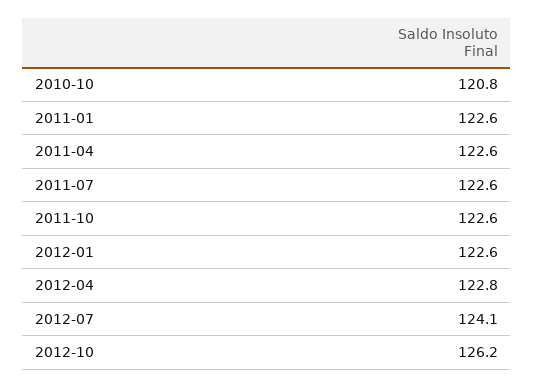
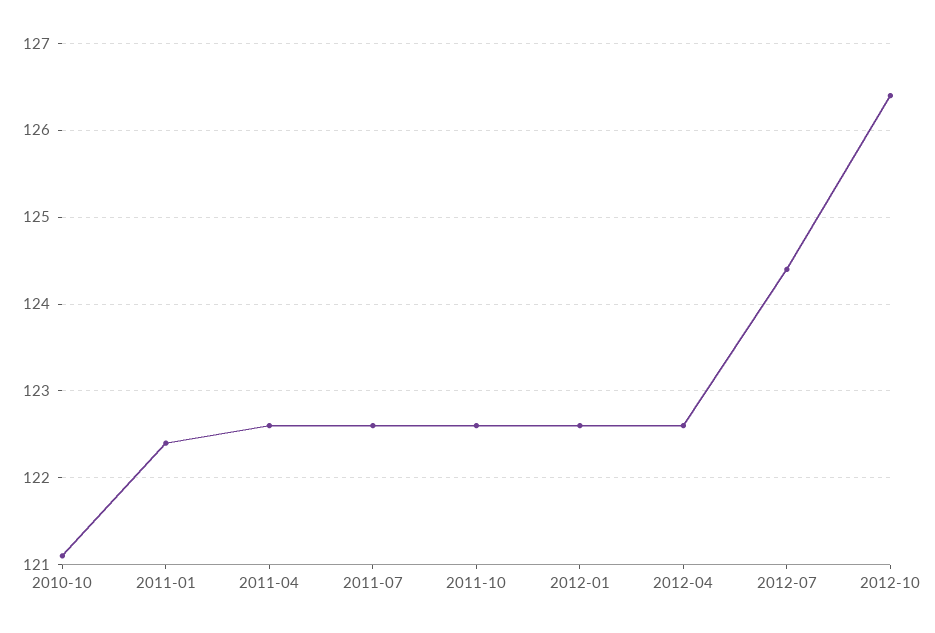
  {
-   "2010-10": 120.8,
+   "2010-10": 121.1,
-   "2011-01": 122.6,
+   "2011-01": 122.4,
    "2011-04": 122.6,
    "2011-07": 122.6,
    "2011-10": 122.6,
    "2012-01": 122.6,
-   "2012-04": 122.8,
+   "2012-04": 122.6,
-   "2012-07": 124.1,
+   "2012-07": 124.4,
-   "2012-10": 126.2
+   "2012-10": 126.4
  }

